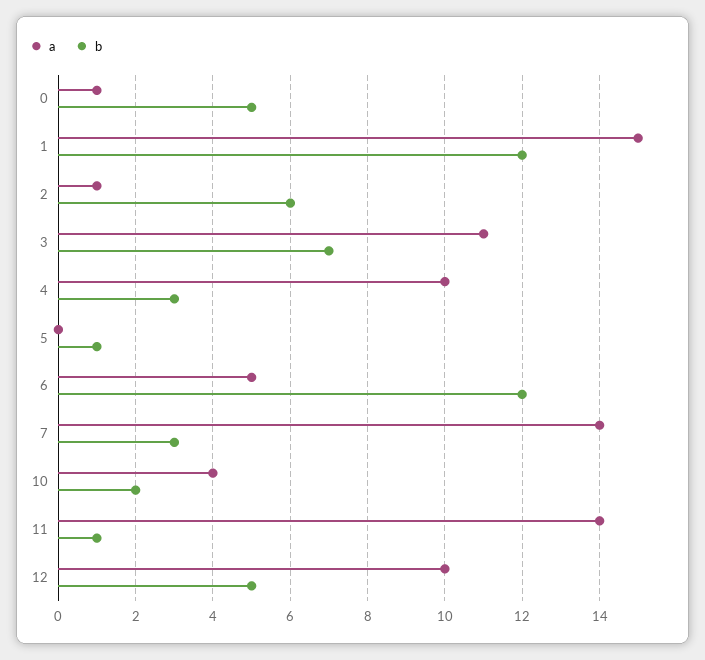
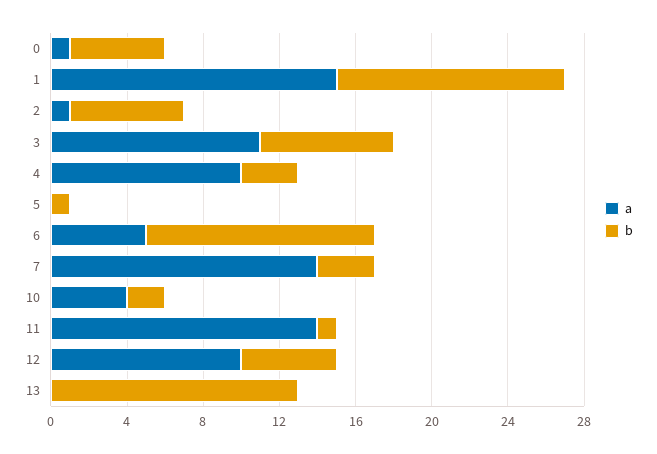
  {
    "a": {
      "0": 1,
      "1": 15,
      "2": 1,
      "3": 11,
      "4": 10,
      "5": 0,
      "6": 5,
      "7": 14,
      "10": 4,
      "11": 14,
-     "12": 10
+     "12": 10,
+     "13": 0
    },
    "b": {
      "0": 5,
      "1": 12,
      "2": 6,
      "3": 7,
      "4": 3,
      "5": 1,
      "6": 12,
      "7": 3,
      "10": 2,
      "11": 1,
-     "12": 5
+     "12": 5,
+     "13": 13
    }
  }

